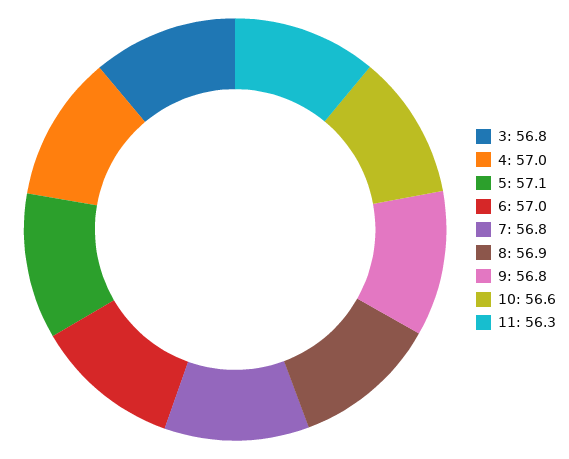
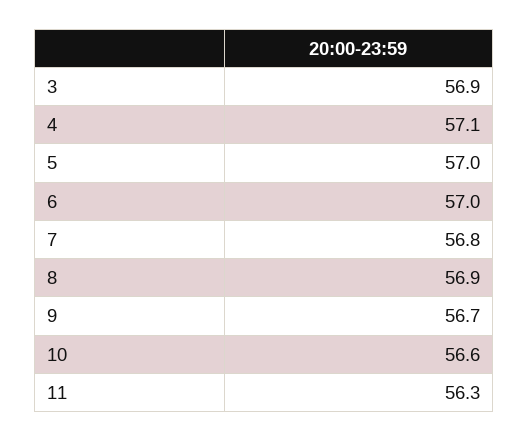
  {
-   "3": 56.8,
+   "3": 56.9,
-   "4": 57,
+   "4": 57.1,
-   "5": 57.1,
+   "5": 57,
    "6": 57,
    "7": 56.8,
    "8": 56.9,
-   "9": 56.8,
+   "9": 56.7,
    "10": 56.6,
    "11": 56.3
  }

